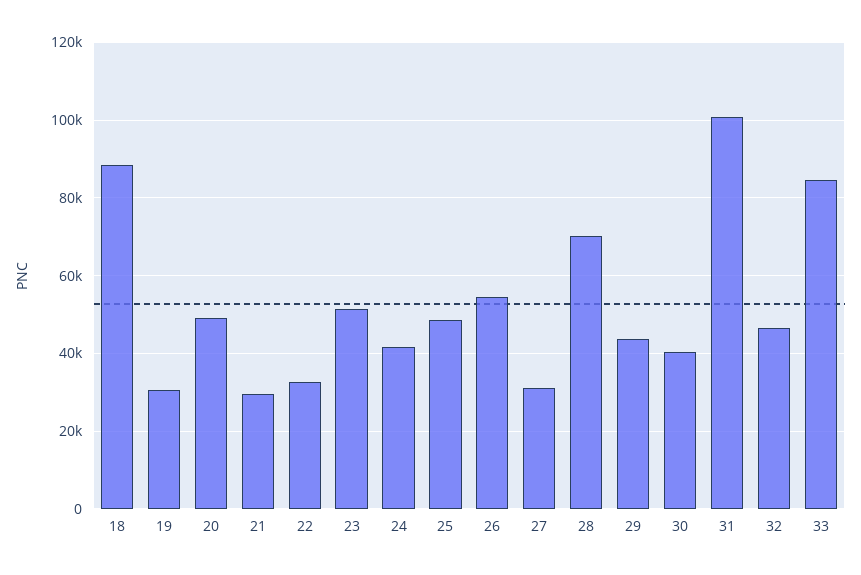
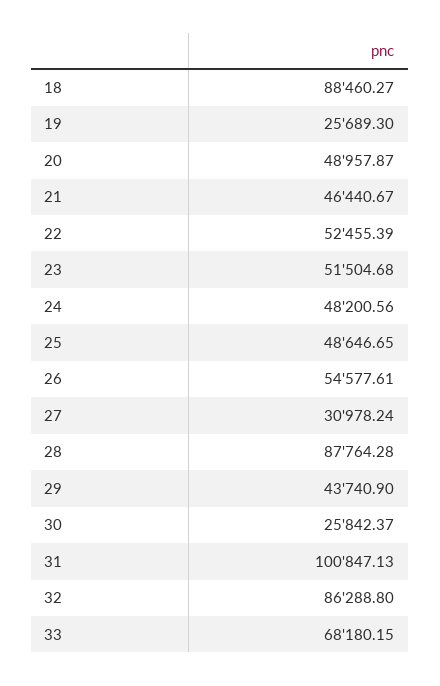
  {
    "18": 88460.27,
-   "19": 30000,
+   "19": 25689.3,
    "20": 48957.87,
-   "21": 30000,
+   "21": 46440.67,
-   "22": 32000,
+   "22": 52455.39,
    "23": 51504.68,
-   "24": 42000,
+   "24": 48200.56,
    "25": 48646.65,
    "26": 54577.61,
    "27": 30978.24,
-   "28": 70000,
+   "28": 87764.28,
    "29": 43740.9,
-   "30": 40000,
+   "30": 25842.37,
    "31": 100847.13,
-   "32": 46000,
+   "32": 86288.8,
-   "33": 84000
+   "33": 68180.15
  }

